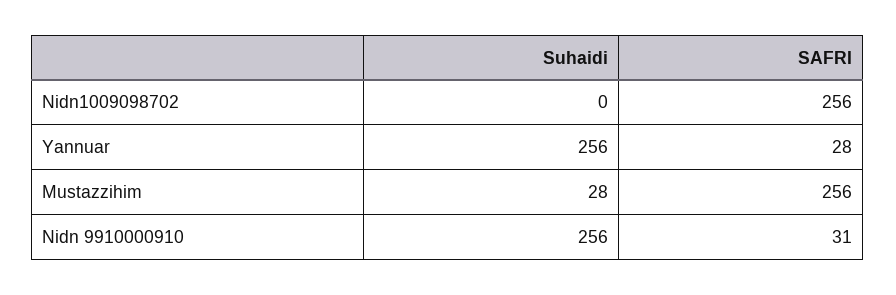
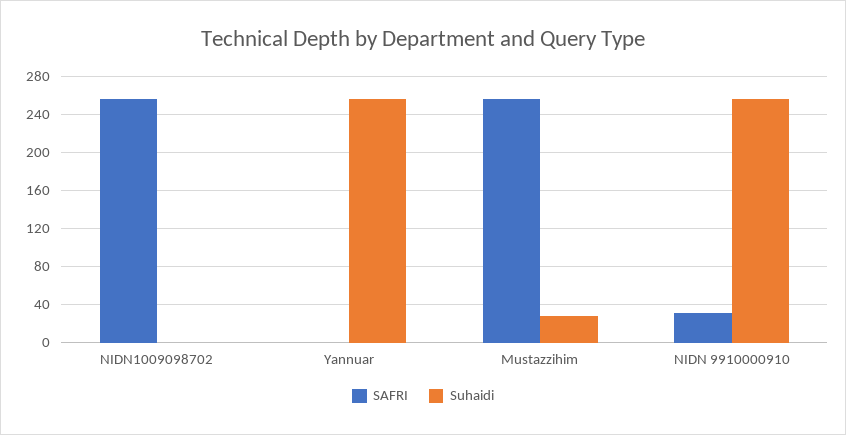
  {
    "Suhaidi": {
      "Nidn1009098702": 0,
      "Yannuar": 256,
      "Mustazzihim": 28,
      "Nidn 9910000910": 256
    },
    "SAFRI": {
      "Nidn1009098702": 256,
-     "Yannuar": 28,
+     "Yannuar": 0,
      "Mustazzihim": 256,
      "Nidn 9910000910": 31
    }
  }

